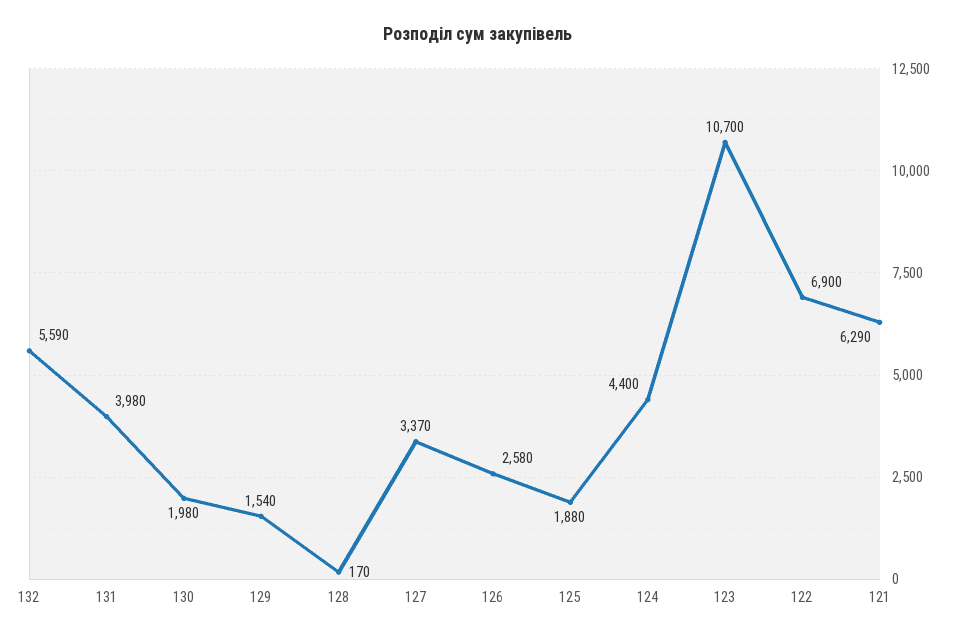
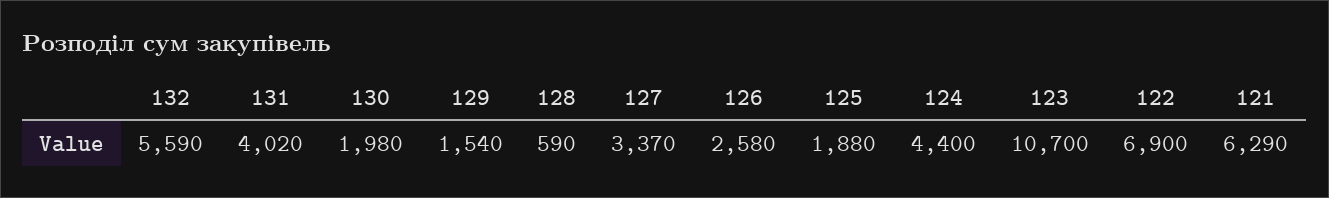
  {
    "132": 5590,
-   "131": 3980,
+   "131": 4020,
    "130": 1980,
    "129": 1540,
-   "128": 170,
+   "128": 590,
    "127": 3370,
    "126": 2580,
    "125": 1880,
    "124": 4400,
    "123": 10700,
    "122": 6900,
    "121": 6290
  }

